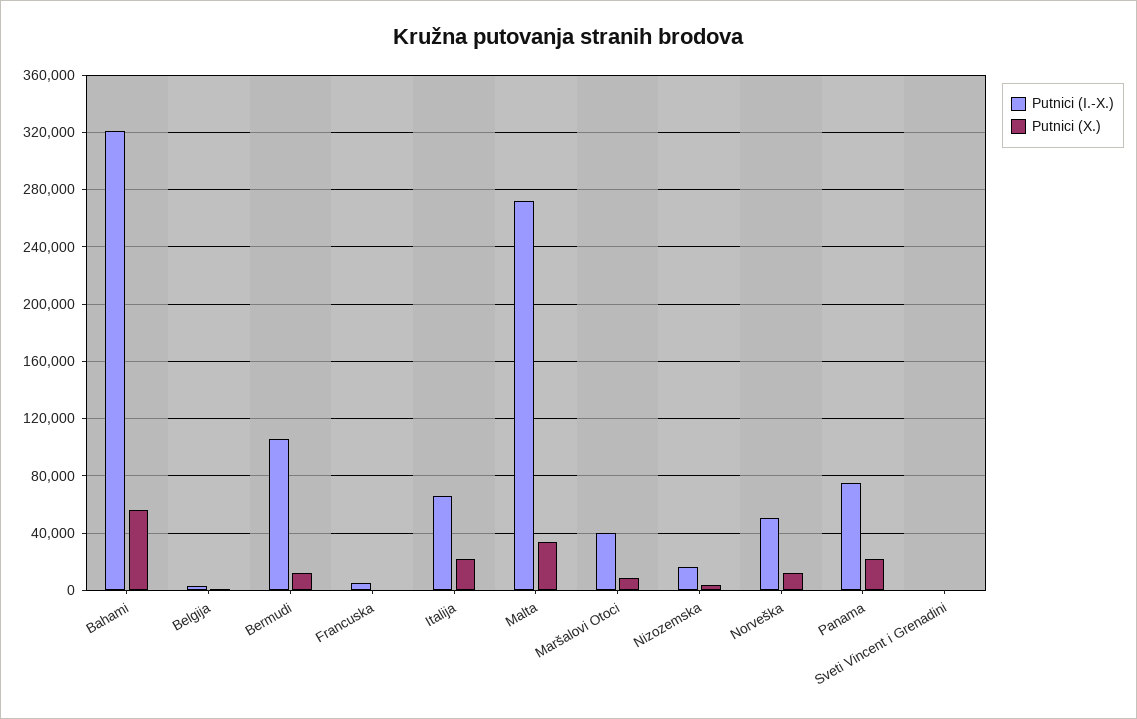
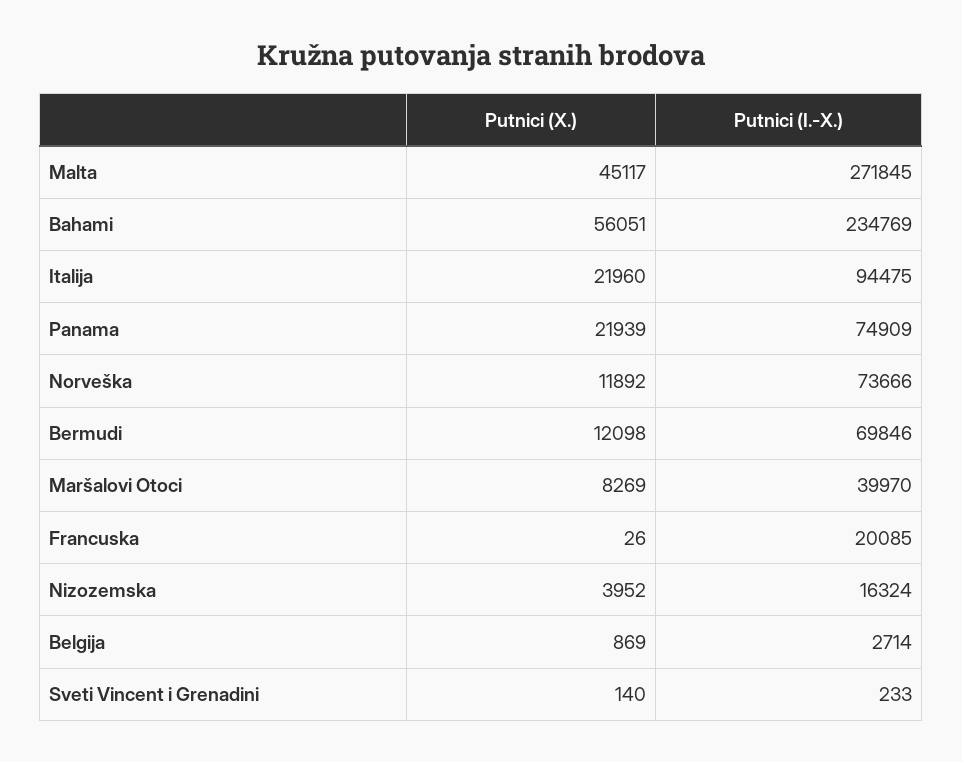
  {
    "Putnici (I.-X.)": {
-     "Bahami": 320000,
+     "Bahami": 234769,
      "Belgija": 2714,
-     "Bermudi": 105000,
+     "Bermudi": 69846,
-     "Francuska": 5000,
+     "Francuska": 20085,
-     "Italija": 65000,
+     "Italija": 94475,
      "Malta": 271845,
      "Maršalovi Otoci": 39970,
      "Nizozemska": 16324,
-     "Norveška": 50000,
+     "Norveška": 73666,
      "Panama": 74909,
      "Sveti Vincent i Grenadini": 233
    },
    "Putnici (X.)": {
      "Bahami": 56051,
      "Belgija": 869,
      "Bermudi": 12098,
      "Francuska": 26,
      "Italija": 21960,
-     "Malta": 35000,
+     "Malta": 45117,
      "Maršalovi Otoci": 8269,
      "Nizozemska": 3952,
      "Norveška": 11892,
      "Panama": 21939,
      "Sveti Vincent i Grenadini": 140
    }
  }

